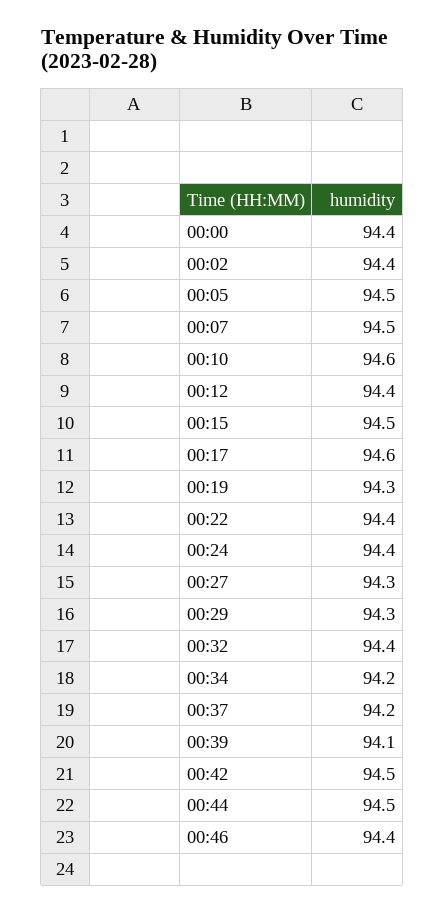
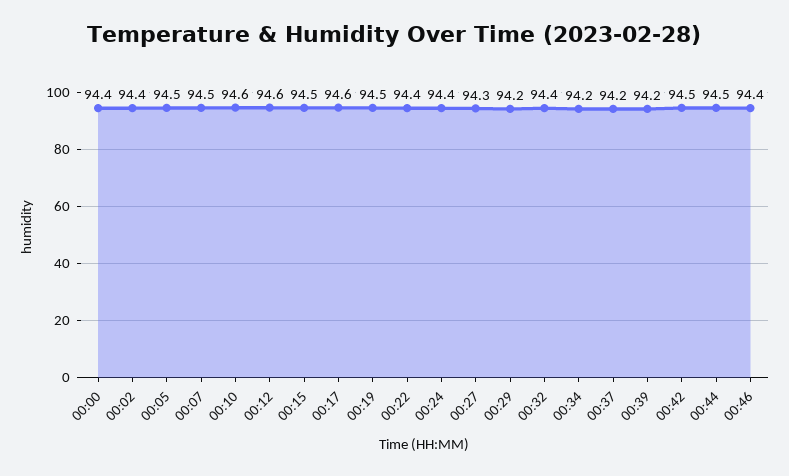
  {
    "00:00": 94.4,
    "00:02": 94.4,
    "00:05": 94.5,
    "00:07": 94.5,
    "00:10": 94.6,
-   "00:12": 94.4,
+   "00:12": 94.6,
    "00:15": 94.5,
    "00:17": 94.6,
-   "00:19": 94.3,
+   "00:19": 94.5,
    "00:22": 94.4,
    "00:24": 94.4,
    "00:27": 94.3,
-   "00:29": 94.3,
+   "00:29": 94.2,
    "00:32": 94.4,
    "00:34": 94.2,
    "00:37": 94.2,
-   "00:39": 94.1,
+   "00:39": 94.2,
    "00:42": 94.5,
    "00:44": 94.5,
    "00:46": 94.4
  }

